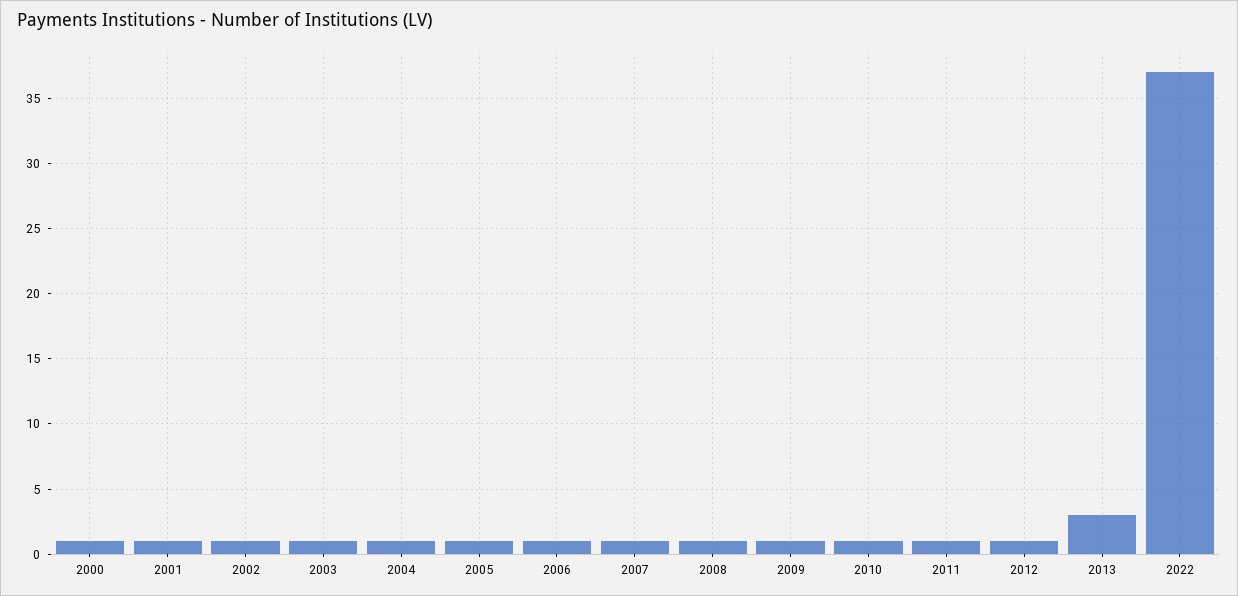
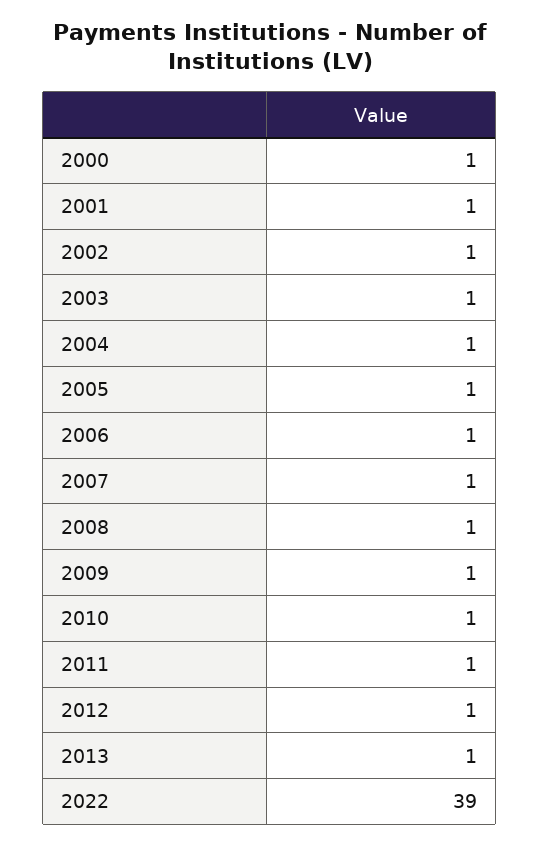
  {
    "2000": 1,
    "2001": 1,
    "2002": 1,
    "2003": 1,
    "2004": 1,
    "2005": 1,
    "2006": 1,
    "2007": 1,
    "2008": 1,
    "2009": 1,
    "2010": 1,
    "2011": 1,
    "2012": 1,
-   "2013": 3,
+   "2013": 1,
-   "2022": 37
+   "2022": 39
  }

